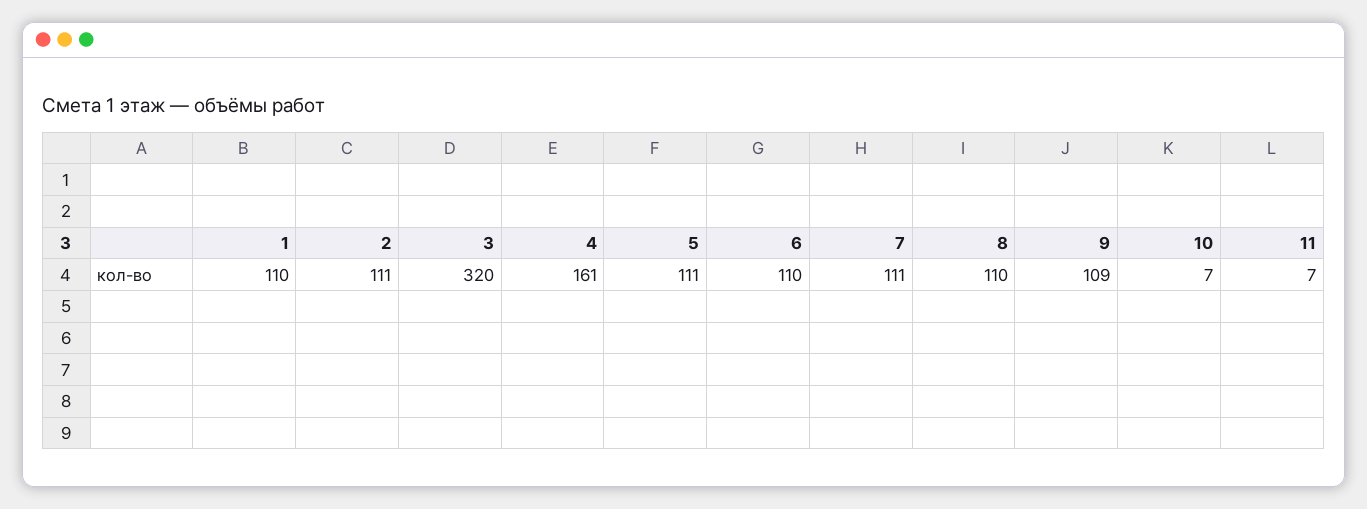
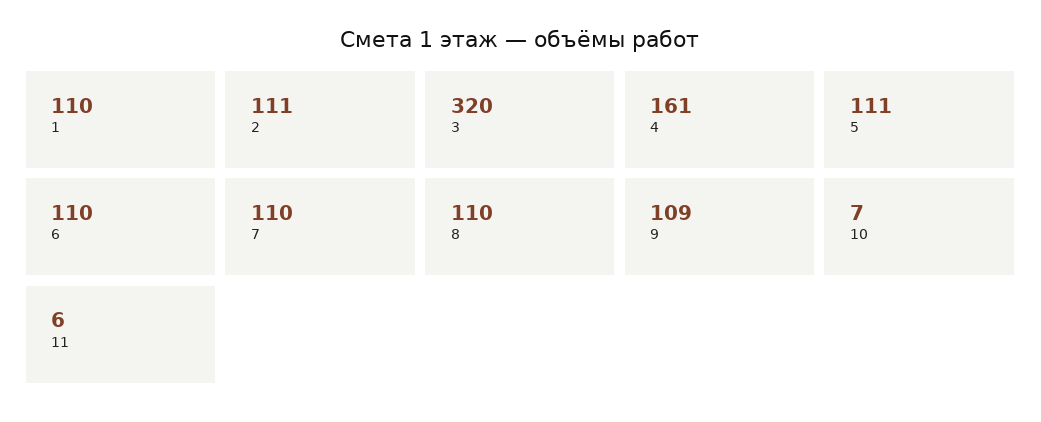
  {
    "1": 110,
    "2": 111,
    "3": 320,
    "4": 161,
    "5": 111,
    "6": 110,
-   "7": 111,
+   "7": 110,
    "8": 110,
    "9": 109,
    "10": 7,
-   "11": 7
+   "11": 6
  }

